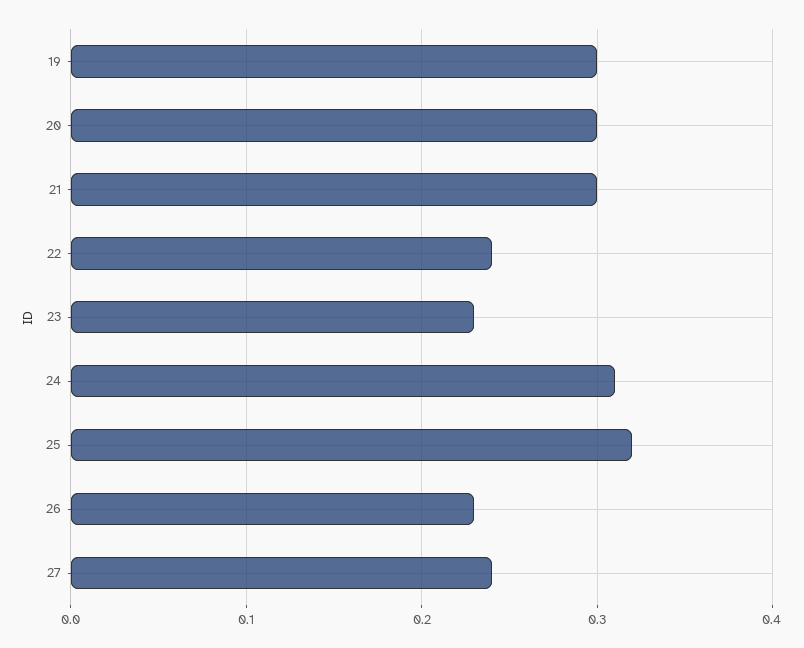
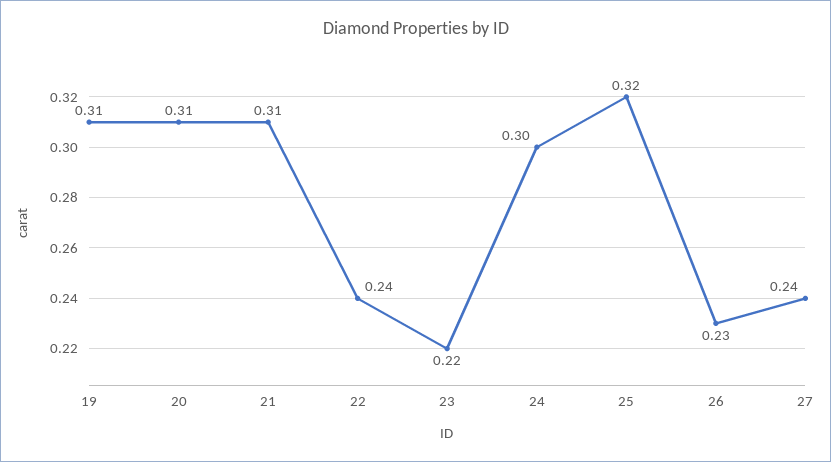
  {
-   "19": 0.3,
+   "19": 0.31,
-   "20": 0.3,
+   "20": 0.31,
-   "21": 0.3,
+   "21": 0.31,
    "22": 0.24,
-   "23": 0.23,
+   "23": 0.22,
-   "24": 0.31,
+   "24": 0.3,
    "25": 0.32,
    "26": 0.23,
    "27": 0.24
  }

